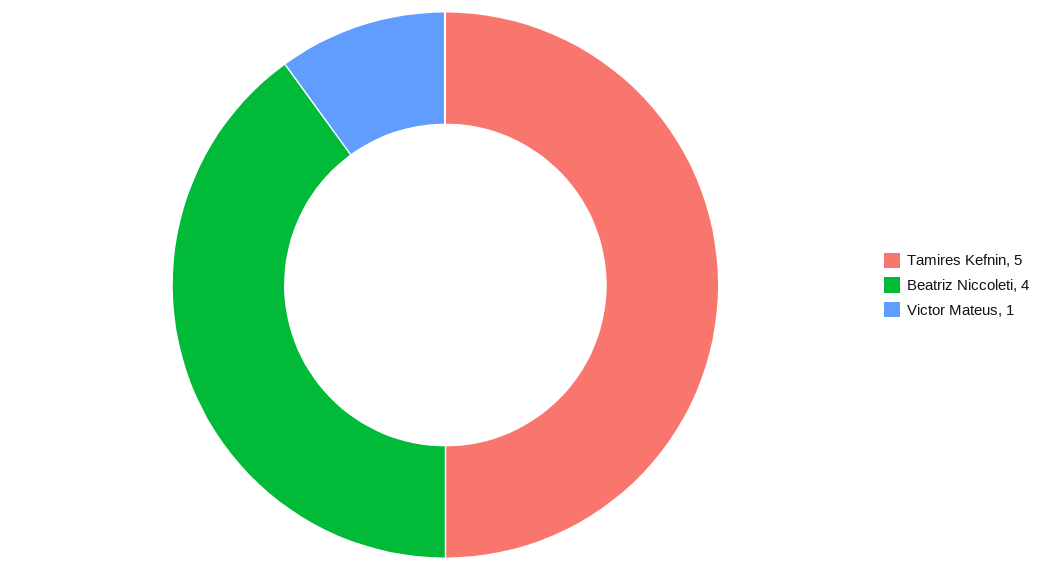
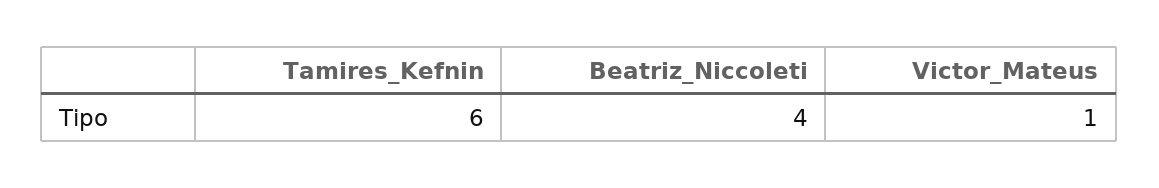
  {
-   "Tamires Kefnin": 5,
+   "Tamires Kefnin": 6,
    "Beatriz Niccoleti": 4,
    "Victor Mateus": 1
  }

